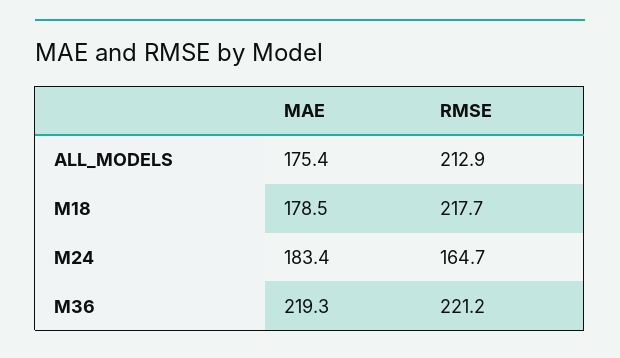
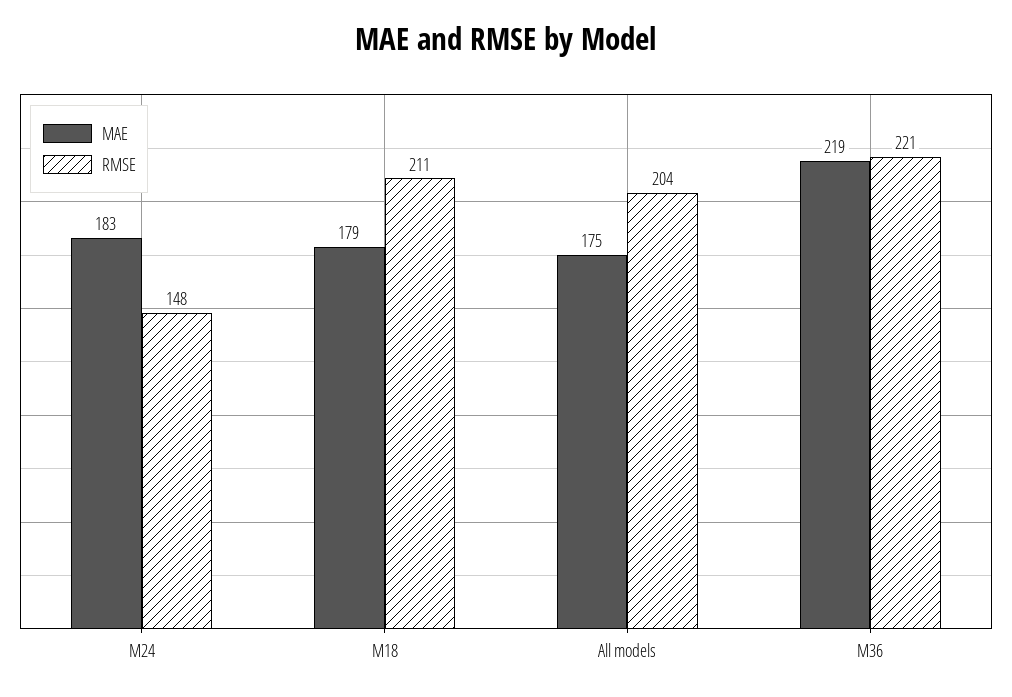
  {
    "MAE": {
      "ALL_MODELS": 175.4,
      "M18": 178.5,
      "M24": 183.4,
      "M36": 219.3
    },
    "RMSE": {
-     "ALL_MODELS": 212.9,
+     "ALL_MODELS": 204,
-     "M18": 217.7,
+     "M18": 211,
-     "M24": 164.7,
+     "M24": 148,
      "M36": 221.2
    }
  }

